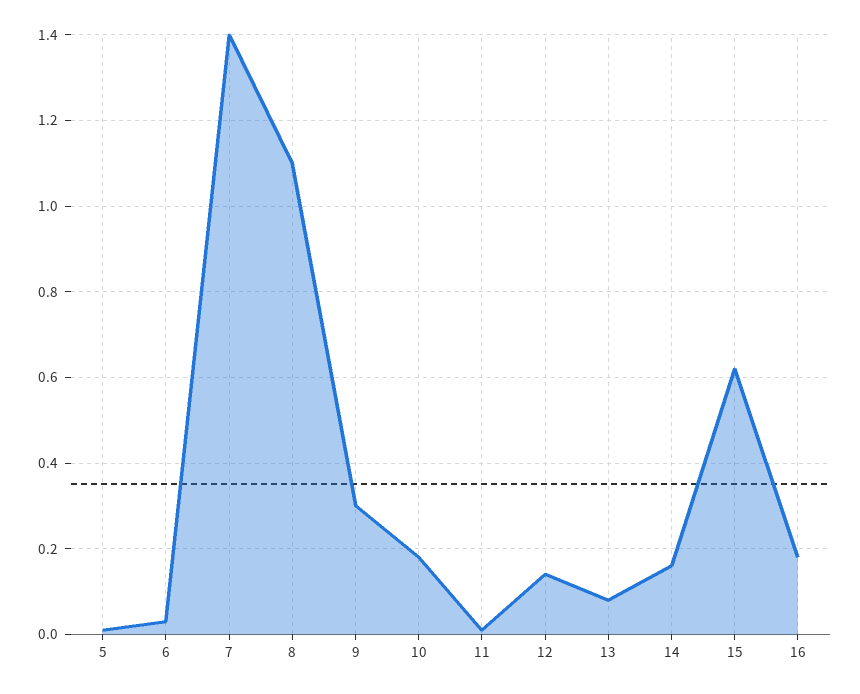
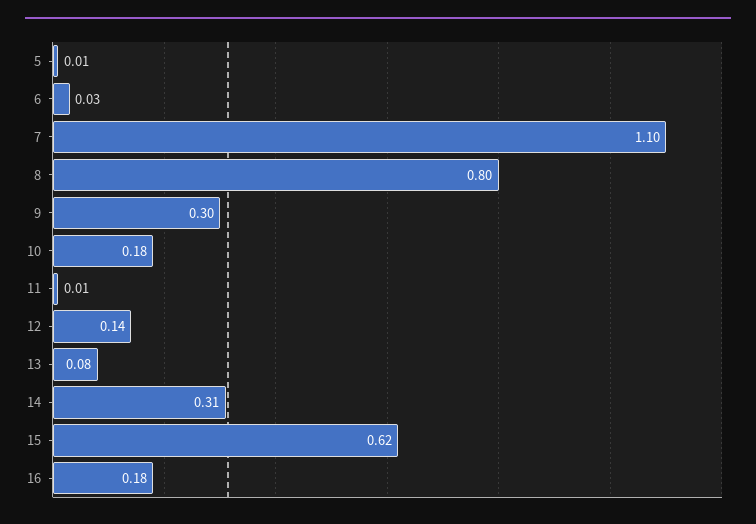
  {
    "5": 0.01,
    "6": 0.03,
-   "7": 1.4,
+   "7": 1.1,
-   "8": 1.1,
+   "8": 0.8,
    "9": 0.3,
    "10": 0.18,
    "11": 0.01,
    "12": 0.14,
    "13": 0.08,
-   "14": 0.15,
+   "14": 0.31,
    "15": 0.62,
    "16": 0.18
  }

